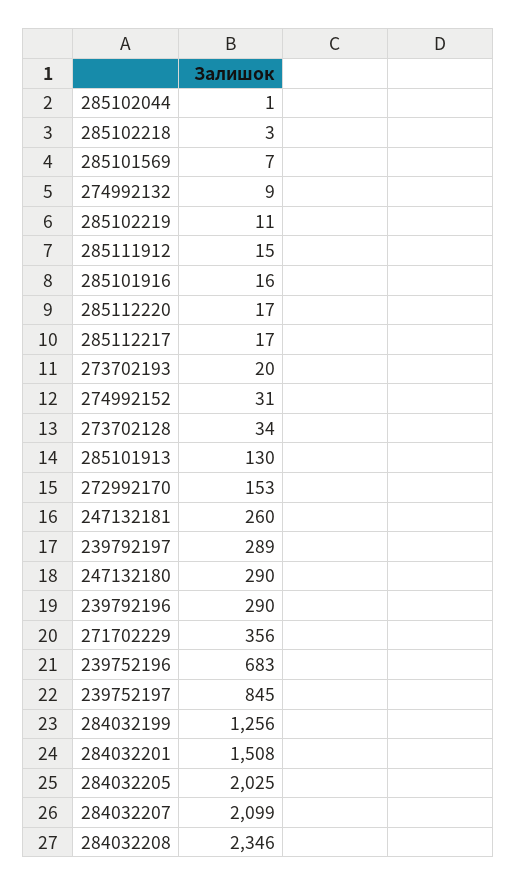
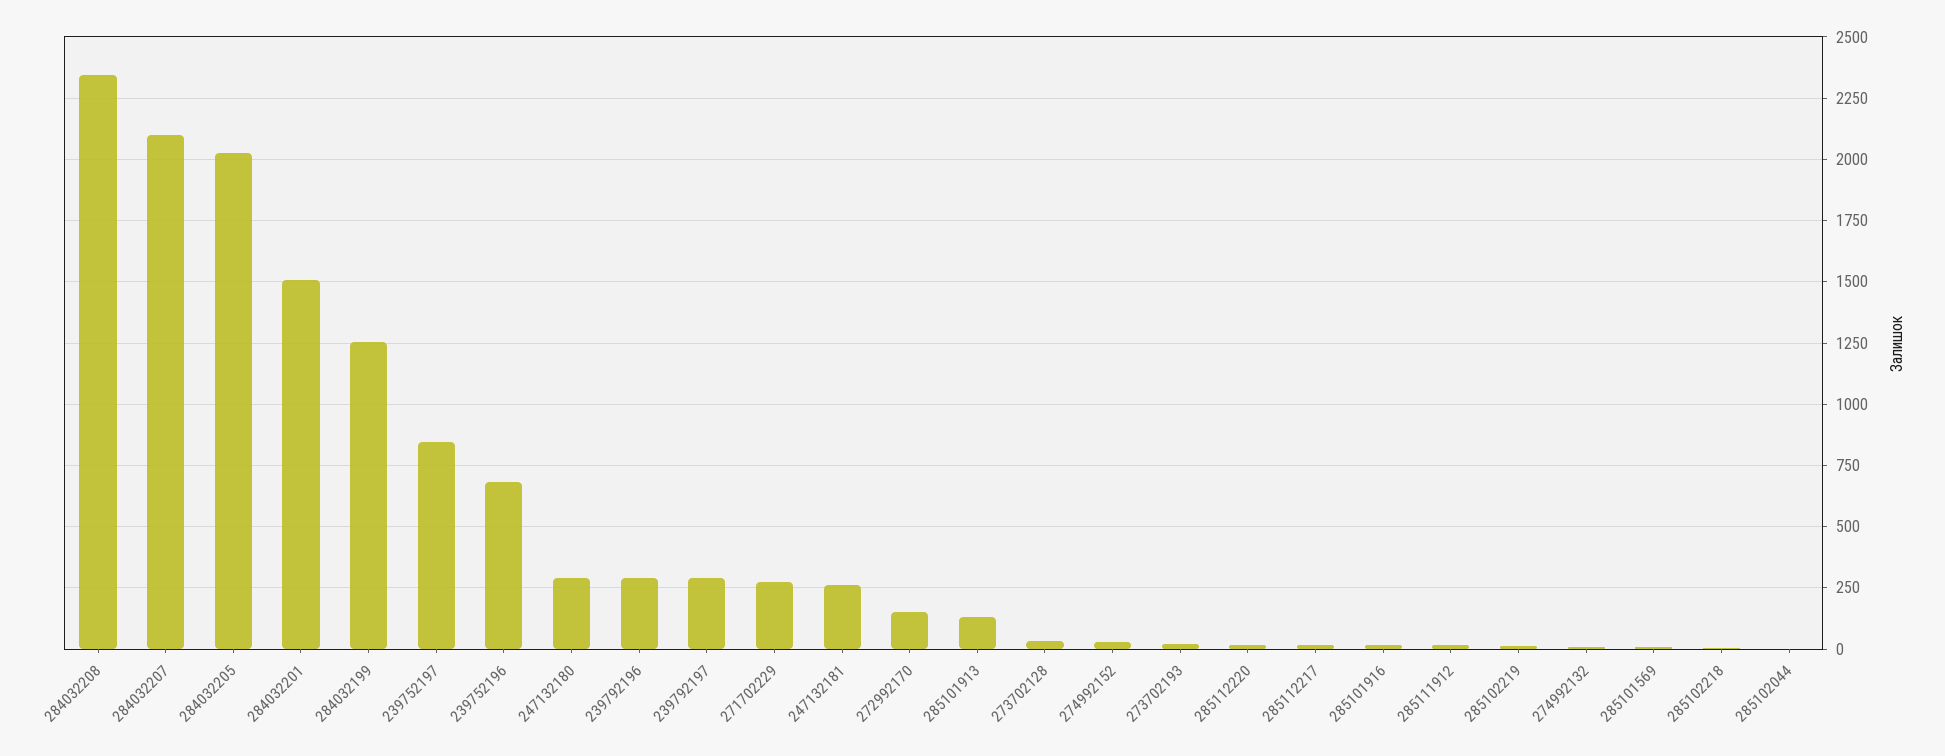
  {
    "285102044": 1,
    "285102218": 3,
    "285101569": 7,
    "274992132": 9,
    "285102219": 11,
    "285111912": 15,
    "285101916": 16,
    "285112220": 17,
    "285112217": 17,
    "273702193": 20,
    "274992152": 31,
    "273702128": 34,
    "285101913": 130,
    "272992170": 153,
    "247132181": 260,
    "239792197": 289,
    "247132180": 290,
    "239792196": 290,
-   "271702229": 356,
+   "271702229": 275,
    "239752196": 683,
    "239752197": 845,
    "284032199": 1256,
    "284032201": 1508,
    "284032205": 2025,
    "284032207": 2099,
    "284032208": 2346
  }

